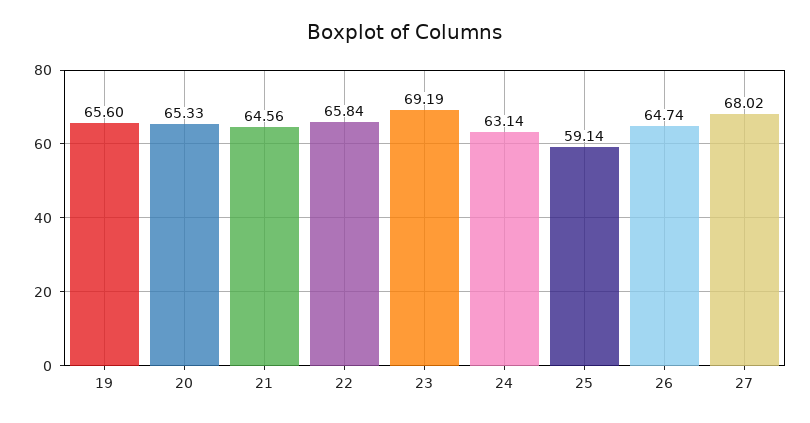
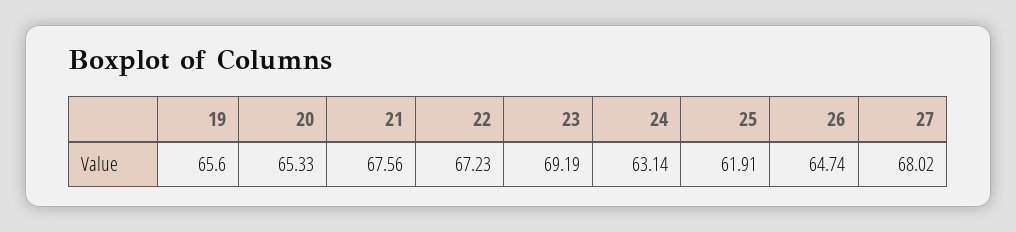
  {
    "19": 65.6,
    "20": 65.33,
-   "21": 64.56,
+   "21": 67.56,
-   "22": 65.84,
+   "22": 67.23,
    "23": 69.19,
    "24": 63.14,
-   "25": 59.14,
+   "25": 61.91,
    "26": 64.74,
    "27": 68.02
  }

